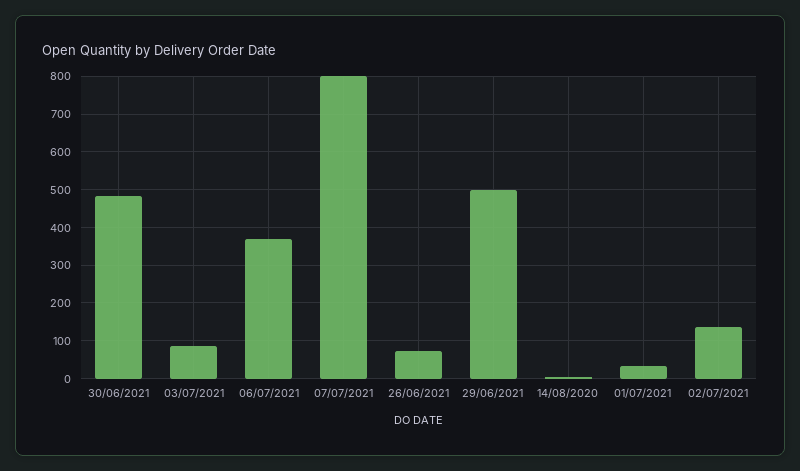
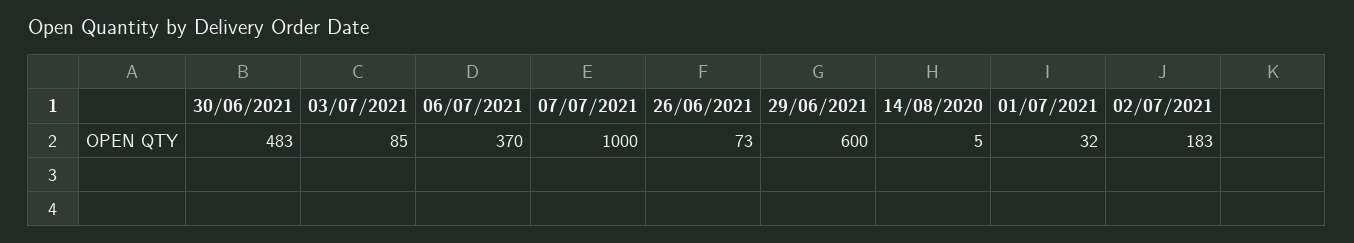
  {
    "30/06/2021": 483,
    "03/07/2021": 85,
    "06/07/2021": 370,
-   "07/07/2021": 800,
+   "07/07/2021": 1000,
    "26/06/2021": 73,
-   "29/06/2021": 500,
+   "29/06/2021": 600,
    "14/08/2020": 5,
    "01/07/2021": 32,
-   "02/07/2021": 140
+   "02/07/2021": 183
  }

